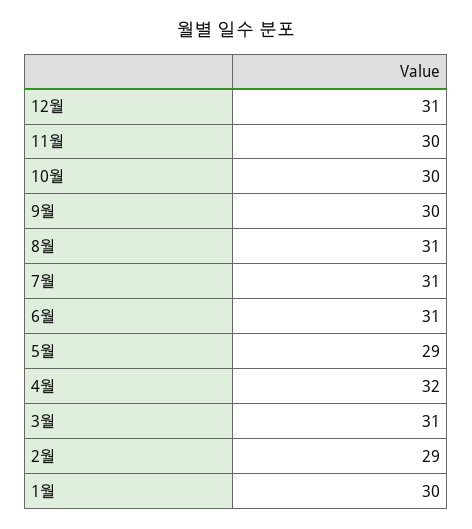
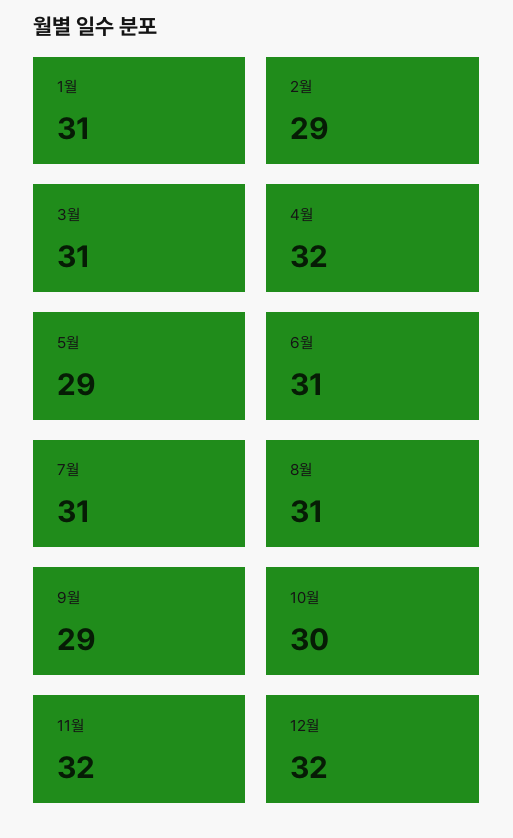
  {
-   "12월": 31,
+   "12월": 32,
-   "11월": 30,
+   "11월": 32,
    "10월": 30,
-   "9월": 30,
+   "9월": 29,
    "8월": 31,
    "7월": 31,
    "6월": 31,
    "5월": 29,
    "4월": 32,
    "3월": 31,
    "2월": 29,
-   "1월": 30
+   "1월": 31
  }

